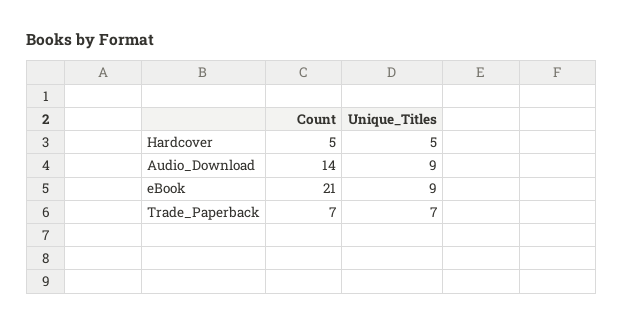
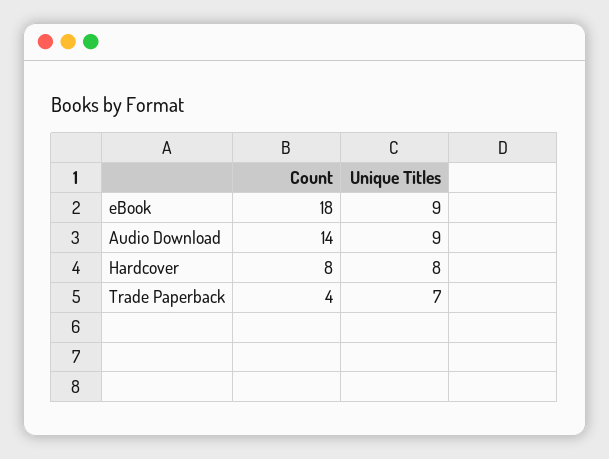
  {
    "Count": {
-     "Hardcover": 5,
+     "Hardcover": 8,
      "Audio_Download": 14,
-     "eBook": 21,
+     "eBook": 18,
-     "Trade_Paperback": 7
+     "Trade_Paperback": 4
    },
    "Unique_Titles": {
-     "Hardcover": 5,
+     "Hardcover": 8,
      "Audio_Download": 9,
      "eBook": 9,
      "Trade_Paperback": 7
    }
  }

